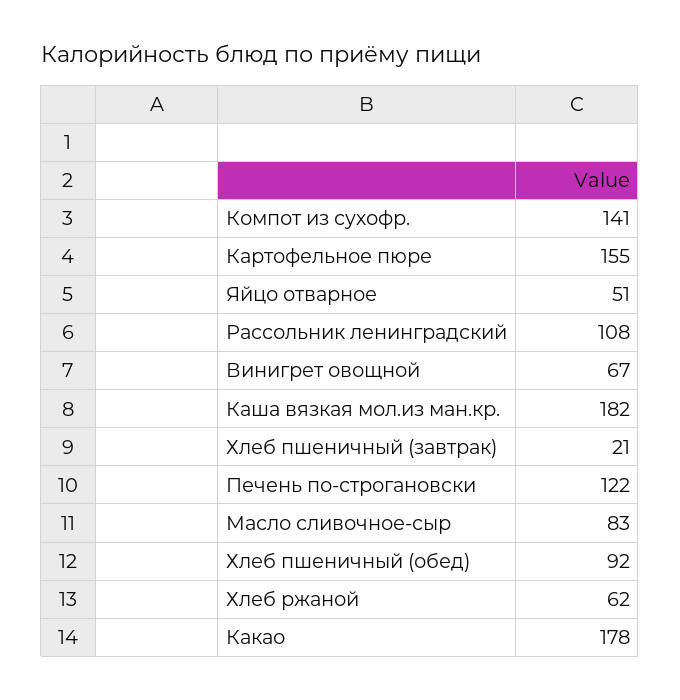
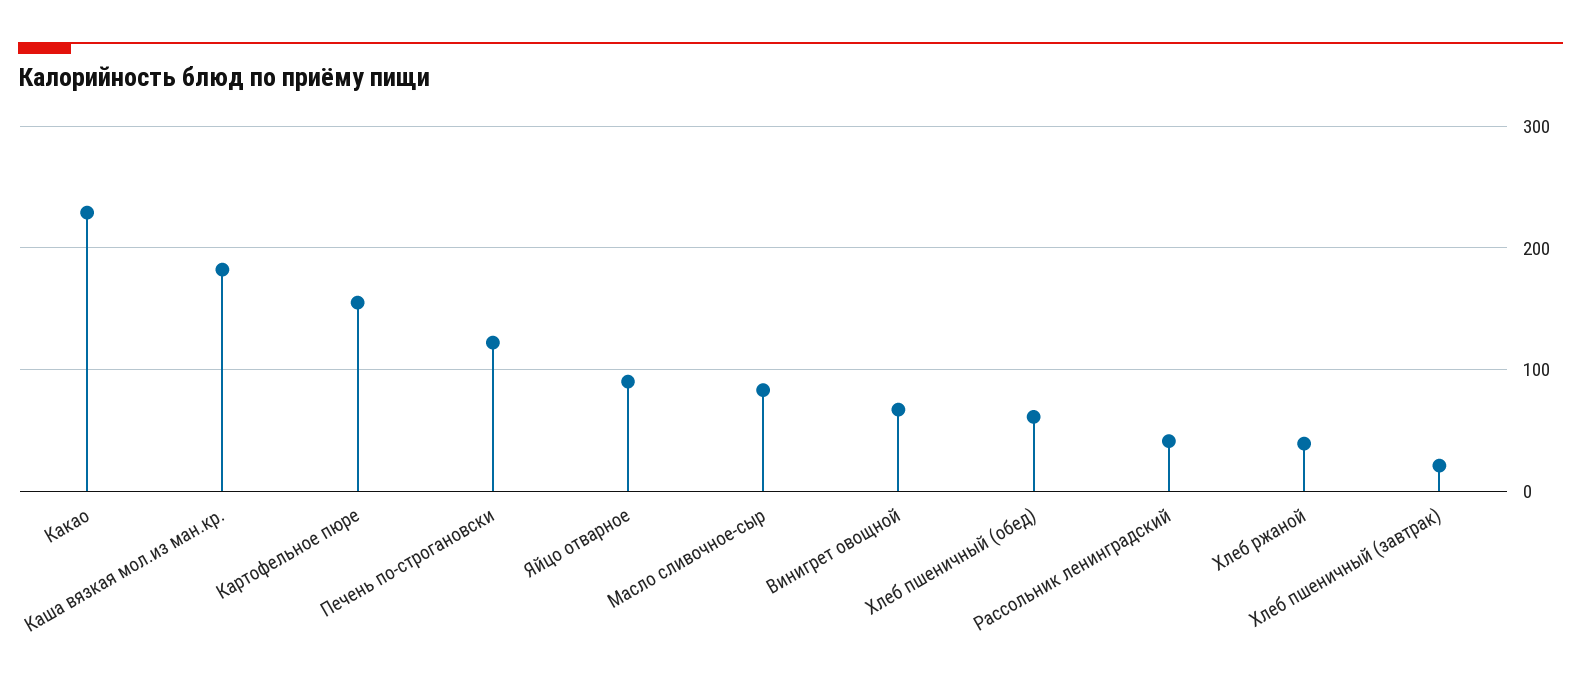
  {
-   "Компот из сухофр.": 141,
    "Картофельное пюре": 155,
-   "Яйцо отварное": 51,
+   "Яйцо отварное": 90,
-   "Рассольник ленинградский": 108,
+   "Рассольник ленинградский": 40,
    "Винигрет овощной": 67,
    "Каша вязкая мол.из ман.кр.": 182,
    "Хлеб пшеничный (завтрак)": 21,
    "Печень по-строгановски": 122,
    "Масло сливочное-сыр": 83,
-   "Хлеб пшеничный (обед)": 92,
+   "Хлеб пшеничный (обед)": 60,
-   "Хлеб ржаной": 62,
+   "Хлеб ржаной": 40,
-   "Какао": 178
+   "Какао": 230
  }

